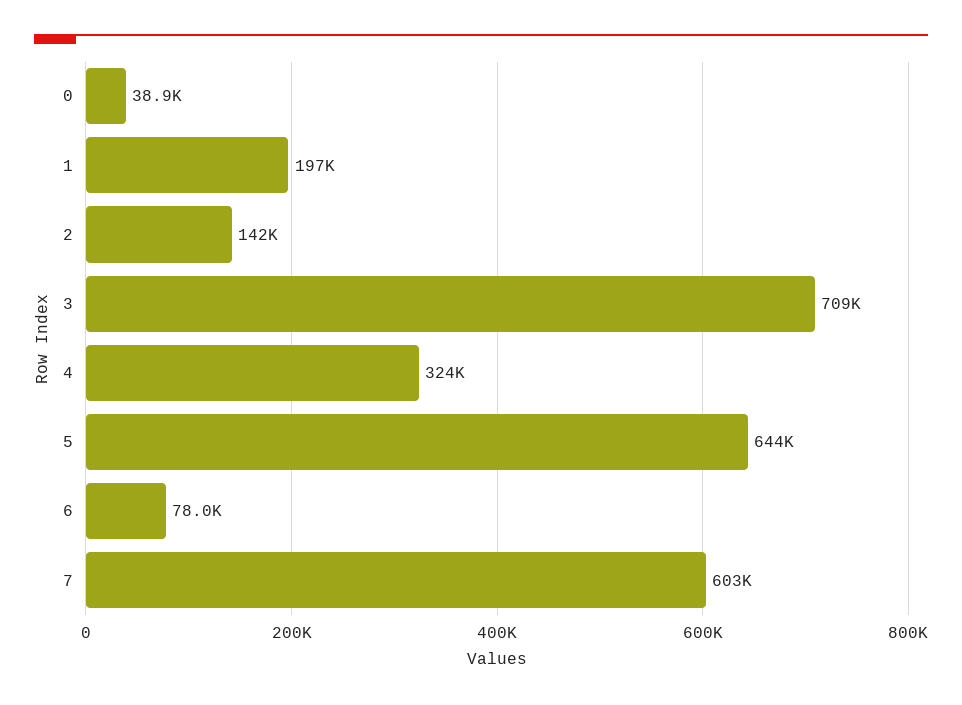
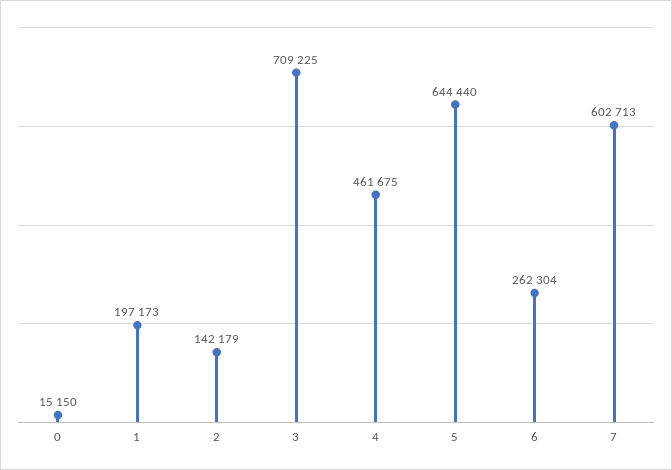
  {
-   "0": 38900,
+   "0": 15150,
    "1": 197173,
    "2": 142179,
    "3": 709225,
-   "4": 324000,
+   "4": 461675,
    "5": 644440,
-   "6": 78000,
+   "6": 262304,
    "7": 602713
  }

